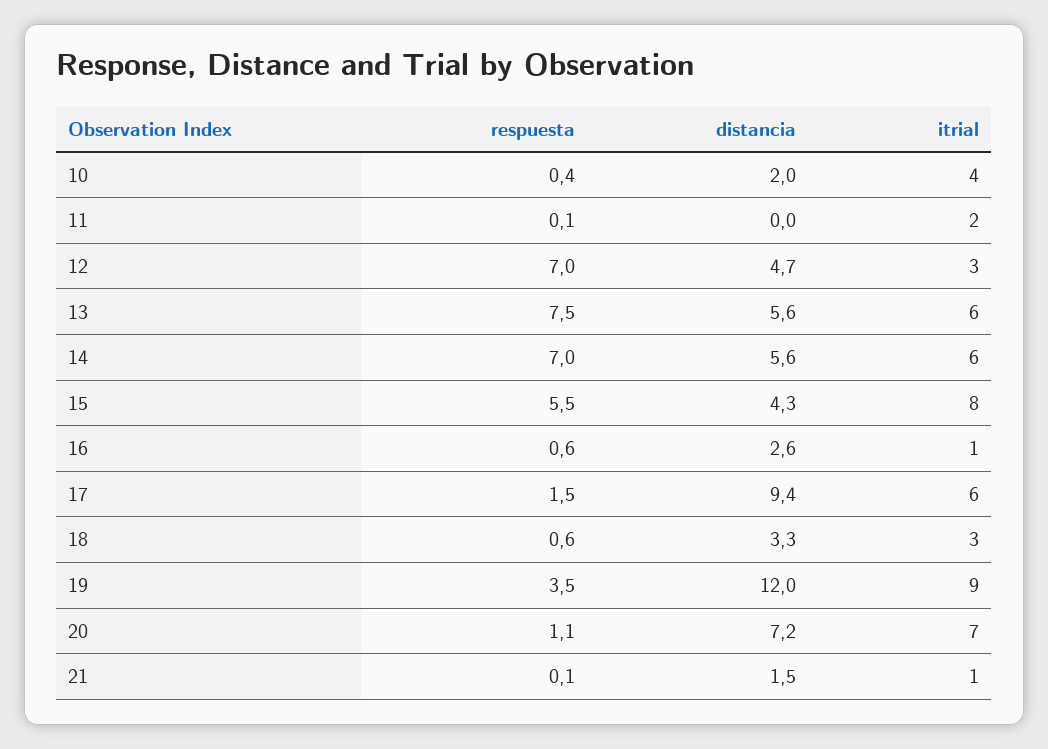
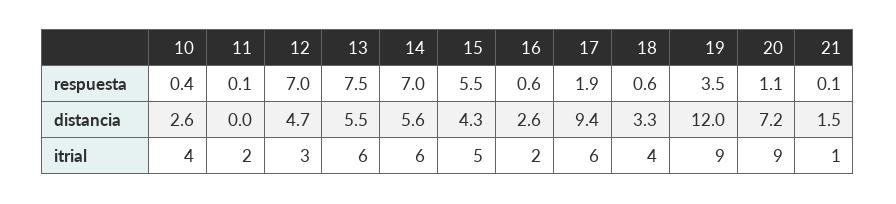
  {
    "respuesta": {
      "10": 0.4,
      "11": 0.1,
      "12": 7,
      "13": 7.5,
      "14": 7,
      "15": 5.5,
      "16": 0.6,
-     "17": 1.5,
+     "17": 1.9,
      "18": 0.6,
      "19": 3.5,
      "20": 1.1,
      "21": 0.1
    },
    "distancia": {
-     "10": 2,
+     "10": 2.6,
      "11": 0,
      "12": 4.7,
-     "13": 5.6,
+     "13": 5.5,
      "14": 5.6,
      "15": 4.3,
      "16": 2.6,
      "17": 9.4,
      "18": 3.3,
      "19": 12,
      "20": 7.2,
      "21": 1.5
    },
    "itrial": {
      "10": 4,
      "11": 2,
      "12": 3,
      "13": 6,
      "14": 6,
-     "15": 8,
+     "15": 5,
-     "16": 1,
+     "16": 2,
      "17": 6,
-     "18": 3,
+     "18": 4,
      "19": 9,
-     "20": 7,
+     "20": 9,
      "21": 1
    }
  }

